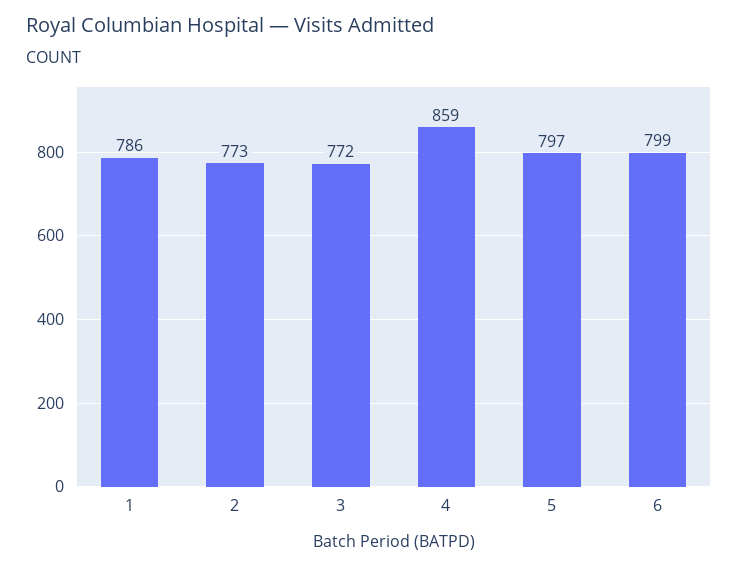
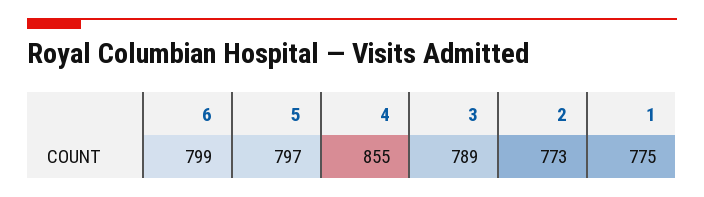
  {
-   "1": 786,
+   "1": 775,
    "2": 773,
-   "3": 772,
+   "3": 789,
-   "4": 859,
+   "4": 855,
    "5": 797,
    "6": 799
  }

